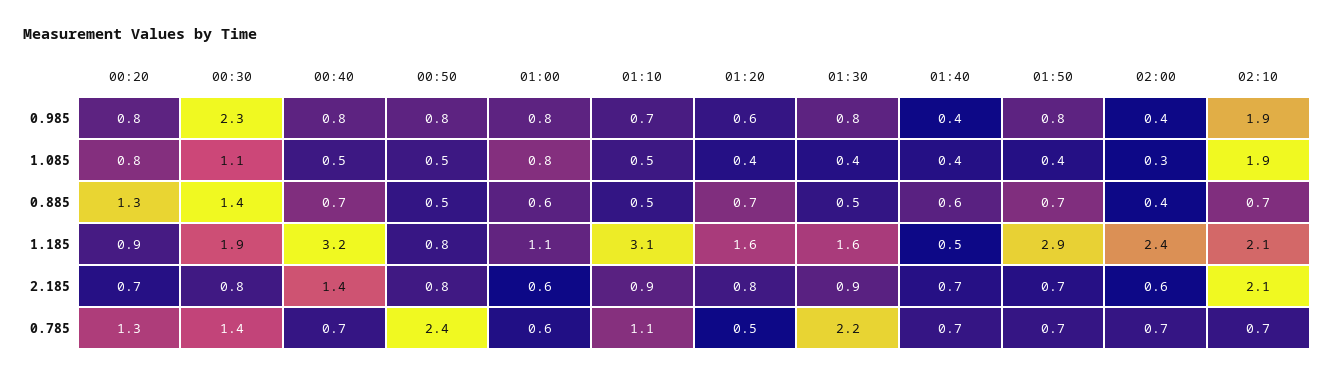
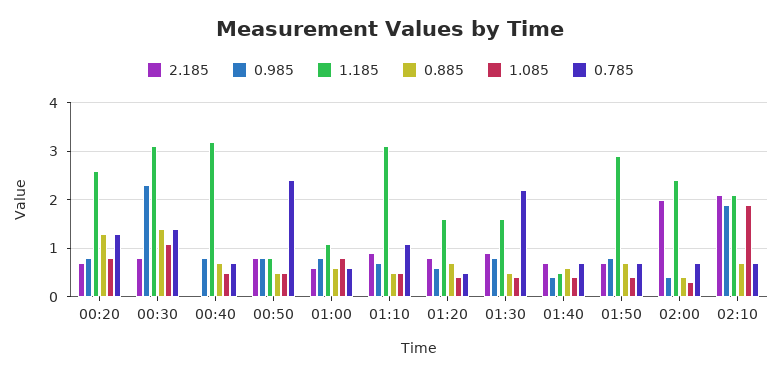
  {
    "0.985": {
      "00:20": 0.8,
      "00:30": 2.3,
      "00:40": 0.8,
      "00:50": 0.8,
      "01:00": 0.8,
      "01:10": 0.7,
      "01:20": 0.6,
      "01:30": 0.8,
      "01:40": 0.4,
      "01:50": 0.8,
      "02:00": 0.4,
      "02:10": 1.9
    },
    "1.085": {
      "00:20": 0.8,
      "00:30": 1.1,
      "00:40": 0.5,
      "00:50": 0.5,
      "01:00": 0.8,
      "01:10": 0.5,
      "01:20": 0.4,
      "01:30": 0.4,
      "01:40": 0.4,
      "01:50": 0.4,
      "02:00": 0.3,
      "02:10": 1.9
    },
    "0.885": {
      "00:20": 1.3,
      "00:30": 1.4,
      "00:40": 0.7,
      "00:50": 0.5,
      "01:00": 0.6,
      "01:10": 0.5,
      "01:20": 0.7,
      "01:30": 0.5,
      "01:40": 0.6,
      "01:50": 0.7,
      "02:00": 0.4,
      "02:10": 0.7
    },
    "1.185": {
-     "00:20": 0.9,
+     "00:20": 2.5,
-     "00:30": 1.9,
+     "00:30": 3,
      "00:40": 3.2,
      "00:50": 0.8,
      "01:00": 1.1,
      "01:10": 3.1,
      "01:20": 1.6,
      "01:30": 1.6,
      "01:40": 0.5,
      "01:50": 2.9,
      "02:00": 2.4,
      "02:10": 2.1
    },
    "2.185": {
      "00:20": 0.7,
      "00:30": 0.8,
-     "00:40": 1.4,
+     "00:40": 0,
      "00:50": 0.8,
      "01:00": 0.6,
      "01:10": 0.9,
      "01:20": 0.8,
      "01:30": 0.9,
      "01:40": 0.7,
      "01:50": 0.7,
-     "02:00": 0.6,
+     "02:00": 2,
      "02:10": 2.1
    },
    "0.785": {
      "00:20": 1.3,
      "00:30": 1.4,
      "00:40": 0.7,
      "00:50": 2.4,
      "01:00": 0.6,
      "01:10": 1.1,
      "01:20": 0.5,
      "01:30": 2.2,
      "01:40": 0.7,
      "01:50": 0.7,
      "02:00": 0.7,
      "02:10": 0.7
    }
  }

